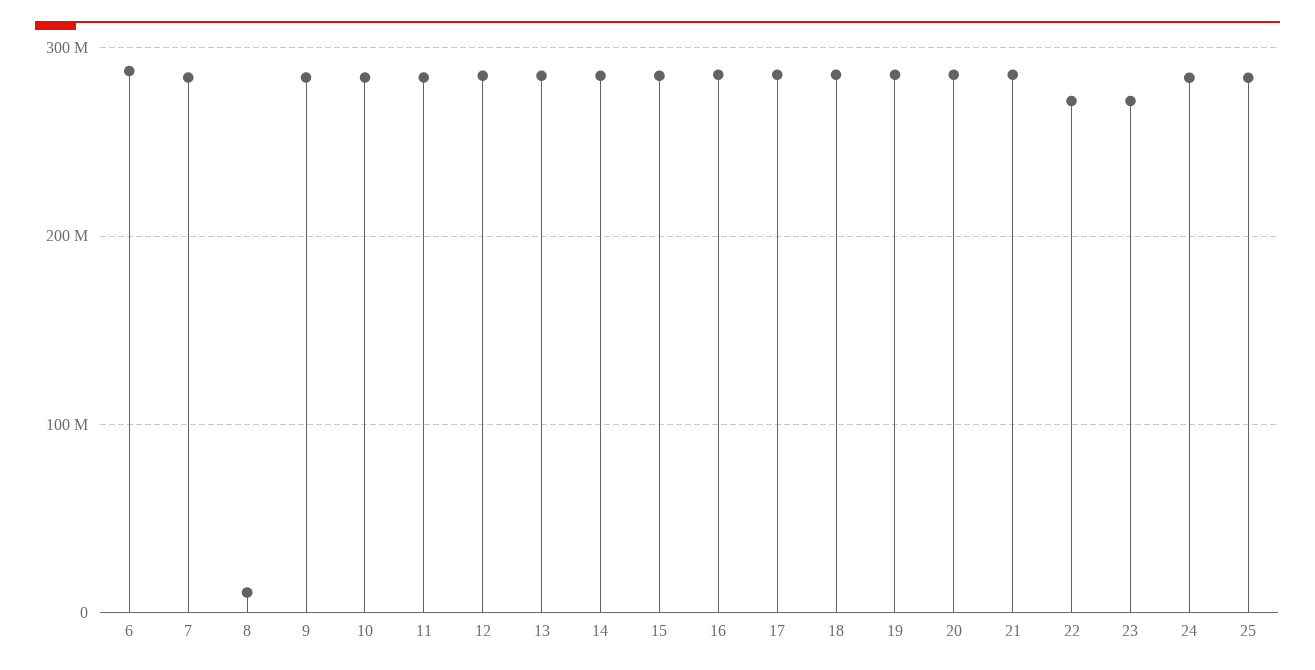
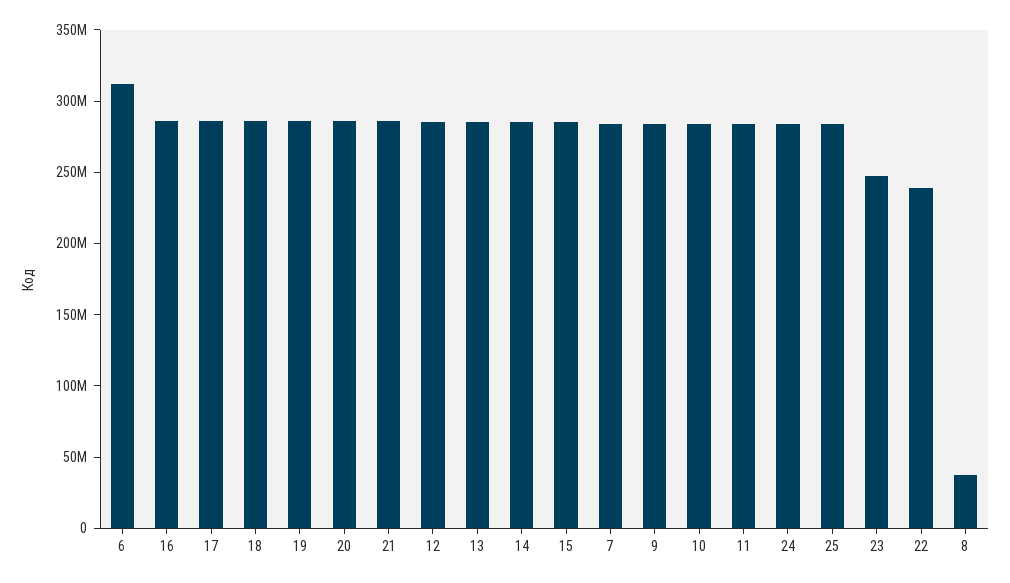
  {
-   "6": 290000000,
+   "6": 310000000,
    "7": 280000000,
-   "8": 10000000,
+   "8": 40000000,
    "9": 280000000,
    "10": 280000000,
    "11": 280000000,
    "12": 290000000,
    "13": 290000000,
    "14": 290000000,
    "15": 290000000,
    "16": 290000000,
    "17": 290000000,
    "18": 290000000,
    "19": 290000000,
    "20": 290000000,
    "21": 290000000,
-   "22": 270000000,
+   "22": 240000000,
-   "23": 270000000,
+   "23": 250000000,
    "24": 280000000,
    "25": 280000000
  }

